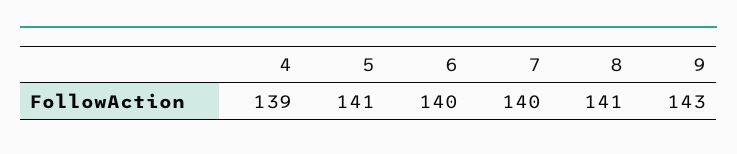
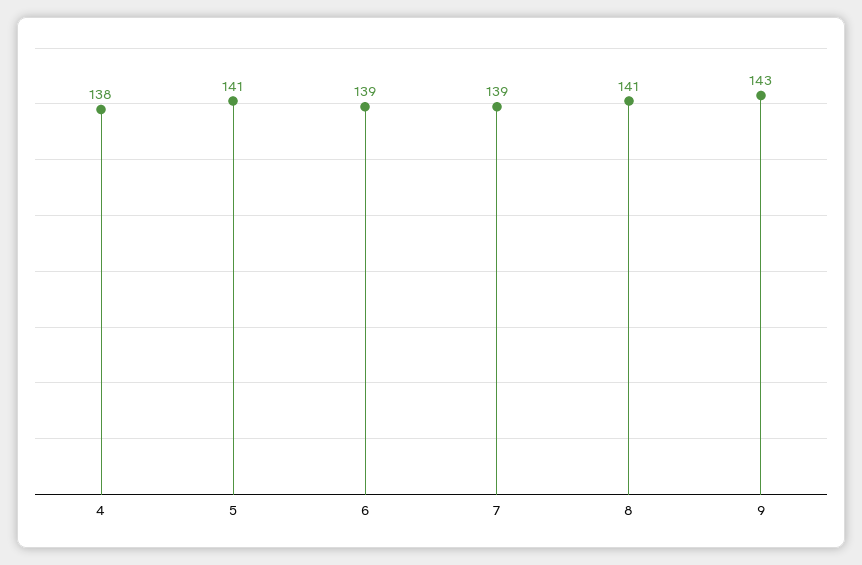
  {
-   "4": 139,
+   "4": 138,
    "5": 141,
-   "6": 140,
+   "6": 139,
-   "7": 140,
+   "7": 139,
    "8": 141,
    "9": 143
  }

